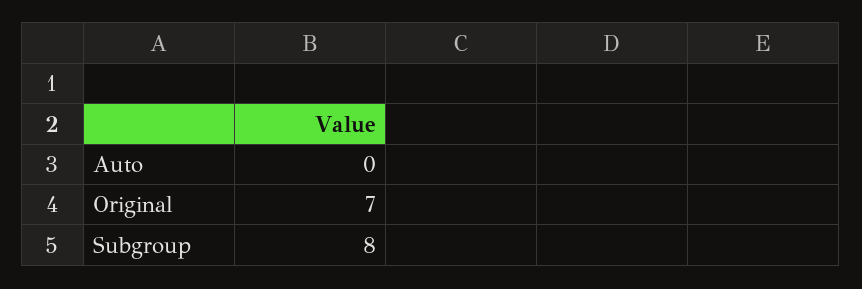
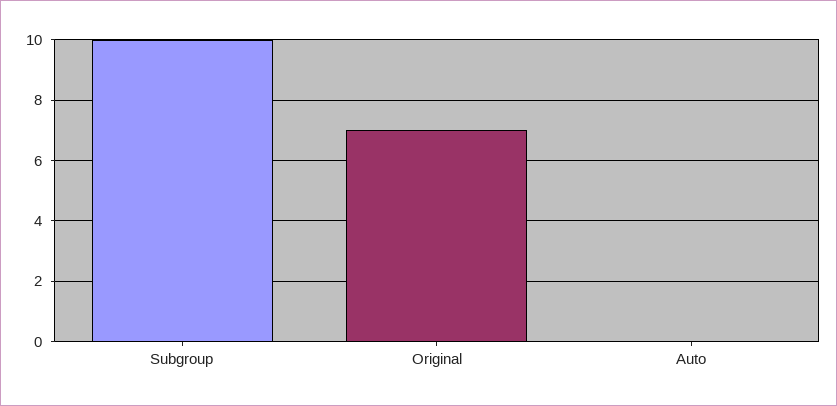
  {
    "Auto": 0,
    "Original": 7,
-   "Subgroup": 8
+   "Subgroup": 10
  }

